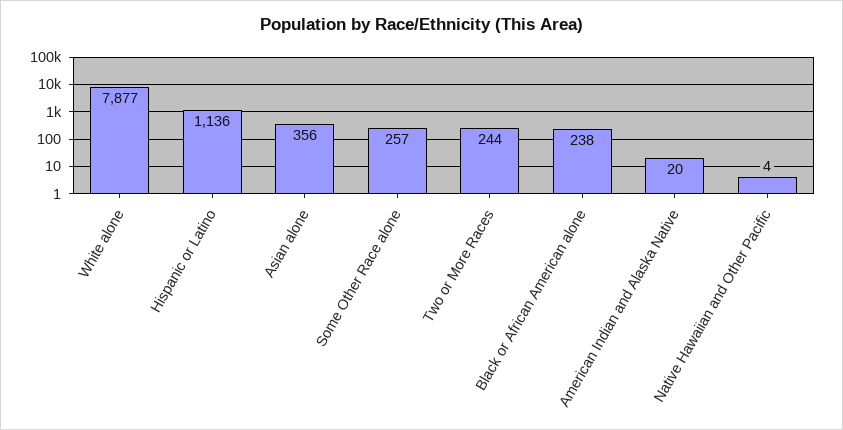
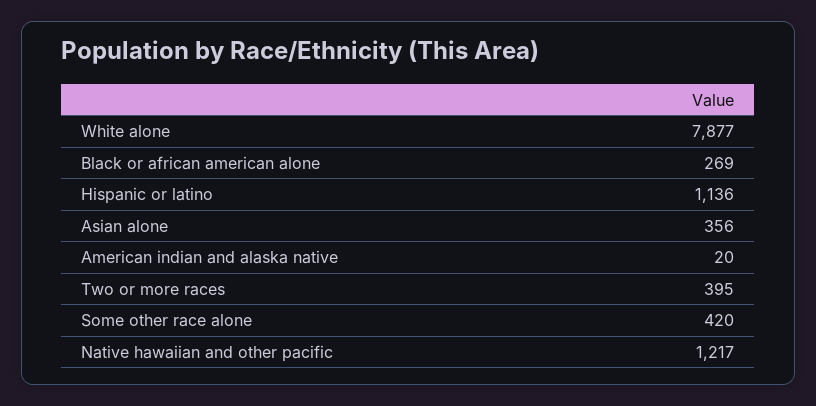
  {
    "White alone": 7877,
    "Hispanic or Latino": 1136,
    "Asian alone": 356,
-   "Some Other Race alone": 257,
+   "Some Other Race alone": 420,
-   "Two or More Races": 244,
+   "Two or More Races": 395,
-   "Black or African American alone": 238,
+   "Black or African American alone": 269,
    "American Indian and Alaska Native": 20,
-   "Native Hawaiian and Other Pacific": 4
+   "Native Hawaiian and Other Pacific": 1217
  }

